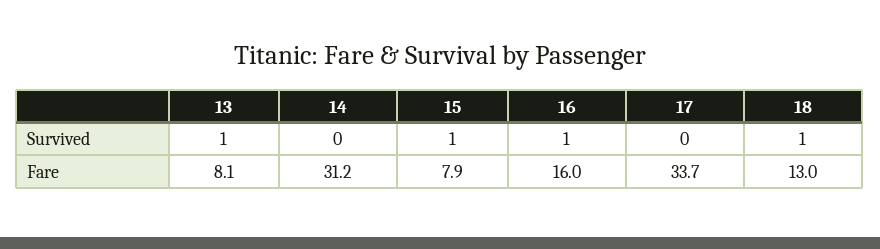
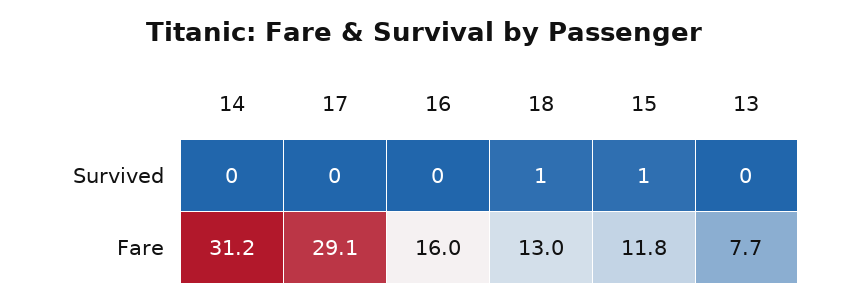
  {
    "13": {
-     "Survived": 1,
+     "Survived": 0,
-     "Fare": 8.1
+     "Fare": 7.7
    },
    "14": {
      "Survived": 0,
      "Fare": 31.2
    },
    "15": {
      "Survived": 1,
-     "Fare": 7.9
+     "Fare": 11.8
    },
    "16": {
-     "Survived": 1,
+     "Survived": 0,
      "Fare": 16
    },
    "17": {
      "Survived": 0,
-     "Fare": 33.7
+     "Fare": 29.1
    },
    "18": {
      "Survived": 1,
      "Fare": 13
    }
  }

